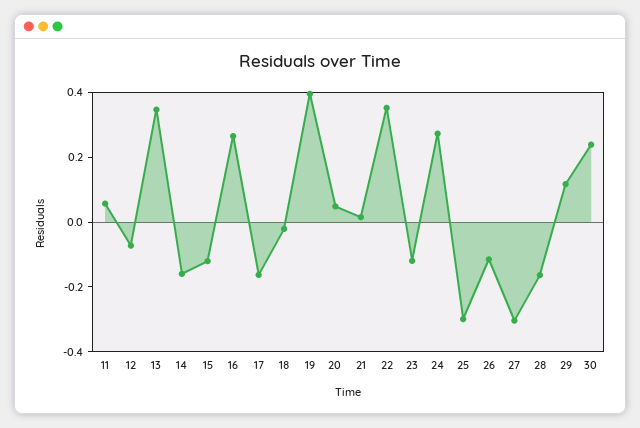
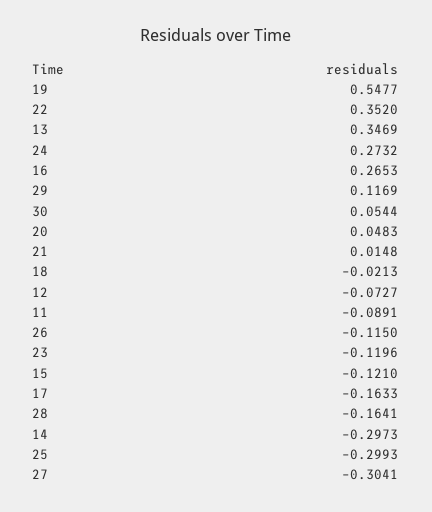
  {
-   "11": 0.05,
+   "11": -0.0891,
    "12": -0.0727,
    "13": 0.3469,
-   "14": -0.15,
+   "14": -0.2973,
    "15": -0.121,
    "16": 0.2653,
    "17": -0.1633,
    "18": -0.0213,
-   "19": 0.4,
+   "19": 0.5477,
    "20": 0.0483,
    "21": 0.0148,
    "22": 0.352,
    "23": -0.1196,
    "24": 0.2732,
    "25": -0.2993,
    "26": -0.115,
    "27": -0.3041,
    "28": -0.1641,
    "29": 0.1169,
-   "30": 0.25
+   "30": 0.0544
  }

